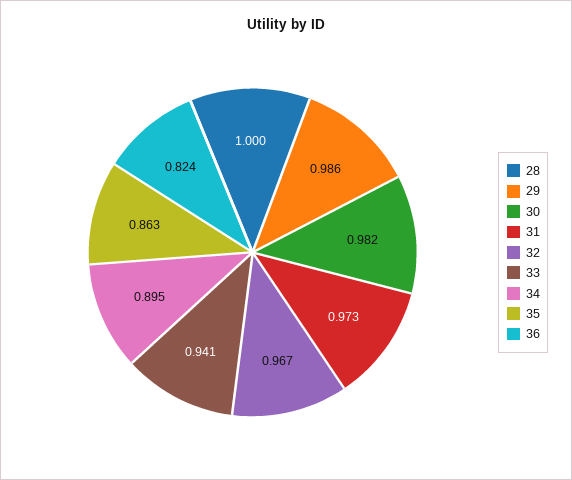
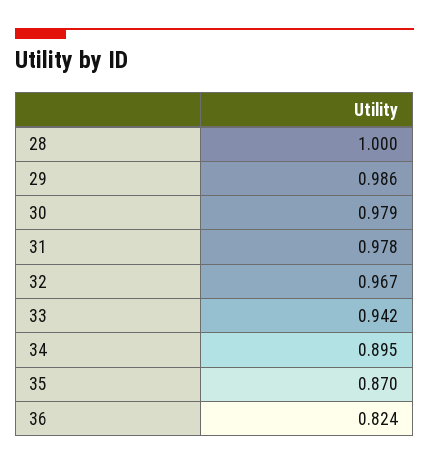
  {
    "28": 1,
    "29": 0.986,
-   "30": 0.982,
+   "30": 0.979,
-   "31": 0.973,
+   "31": 0.978,
    "32": 0.967,
-   "33": 0.941,
+   "33": 0.942,
    "34": 0.895,
-   "35": 0.863,
+   "35": 0.87,
    "36": 0.824
  }

